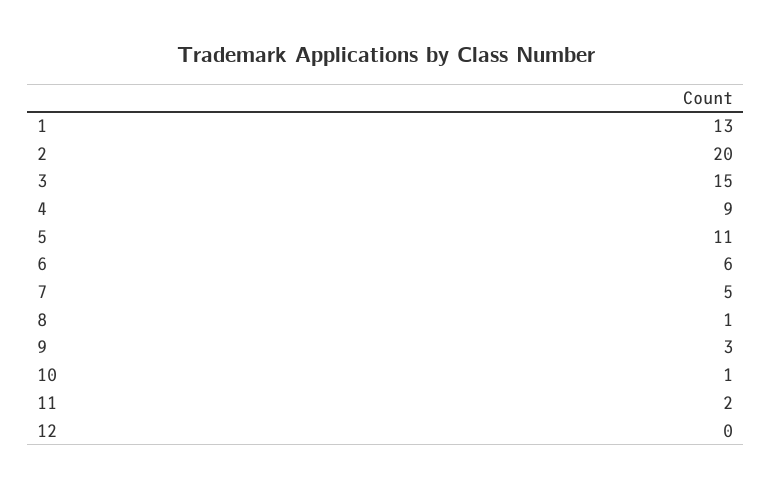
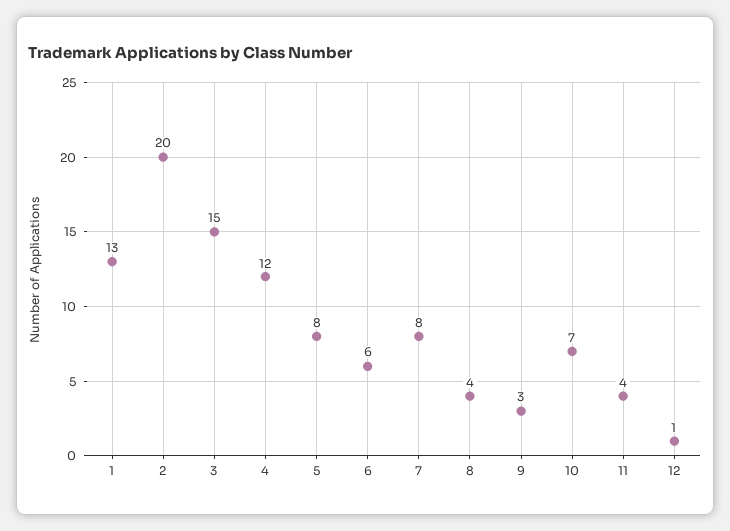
  {
    "1": 13,
    "2": 20,
    "3": 15,
-   "4": 9,
+   "4": 12,
-   "5": 11,
+   "5": 8,
    "6": 6,
-   "7": 5,
+   "7": 8,
-   "8": 1,
+   "8": 4,
    "9": 3,
-   "10": 1,
+   "10": 7,
-   "11": 2,
+   "11": 4,
-   "12": 0
+   "12": 1
  }

